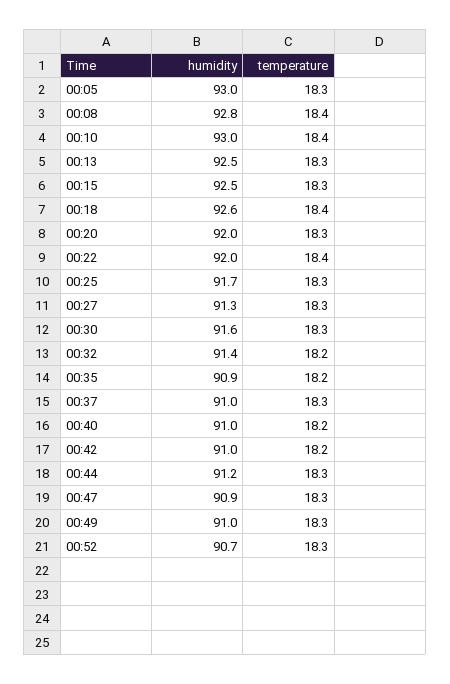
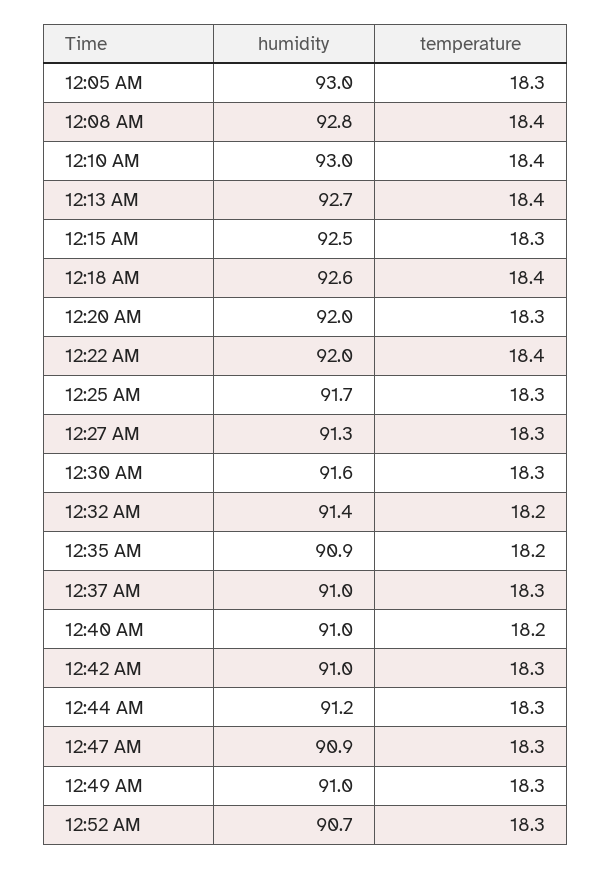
  {
    "humidity": {
      "00:05": 93,
      "00:08": 92.8,
      "00:10": 93,
-     "00:13": 92.5,
+     "00:13": 92.7,
      "00:15": 92.5,
      "00:18": 92.6,
      "00:20": 92,
      "00:22": 92,
      "00:25": 91.7,
      "00:27": 91.3,
      "00:30": 91.6,
      "00:32": 91.4,
      "00:35": 90.9,
      "00:37": 91,
      "00:40": 91,
      "00:42": 91,
      "00:44": 91.2,
      "00:47": 90.9,
      "00:49": 91,
      "00:52": 90.7
    },
    "temperature": {
      "00:05": 18.3,
      "00:08": 18.4,
      "00:10": 18.4,
-     "00:13": 18.3,
+     "00:13": 18.4,
      "00:15": 18.3,
      "00:18": 18.4,
      "00:20": 18.3,
      "00:22": 18.4,
      "00:25": 18.3,
      "00:27": 18.3,
      "00:30": 18.3,
      "00:32": 18.2,
      "00:35": 18.2,
      "00:37": 18.3,
      "00:40": 18.2,
-     "00:42": 18.2,
+     "00:42": 18.3,
      "00:44": 18.3,
      "00:47": 18.3,
      "00:49": 18.3,
      "00:52": 18.3
    }
  }

